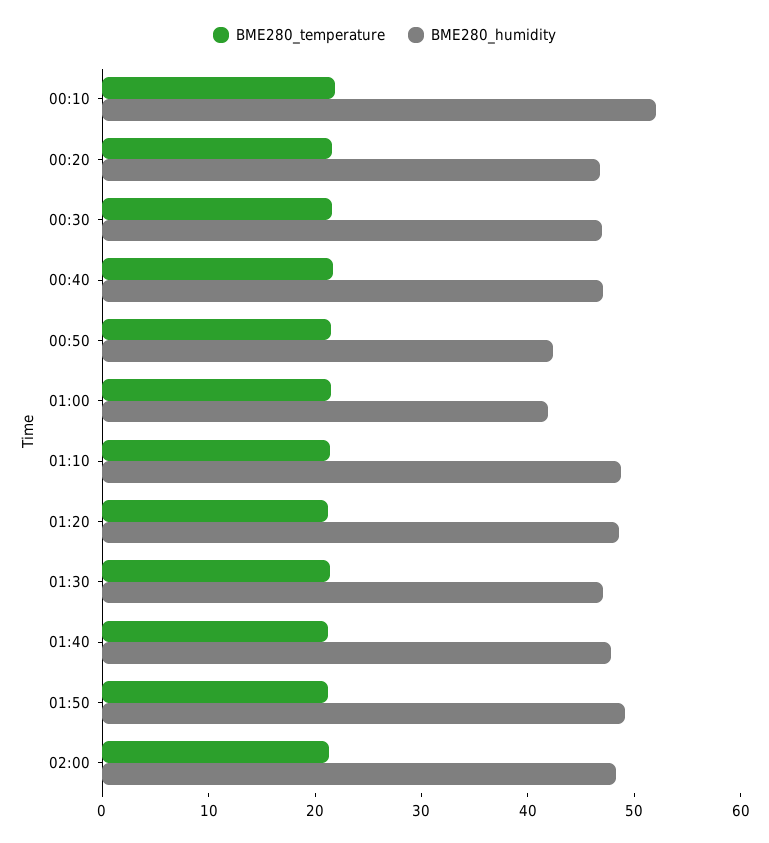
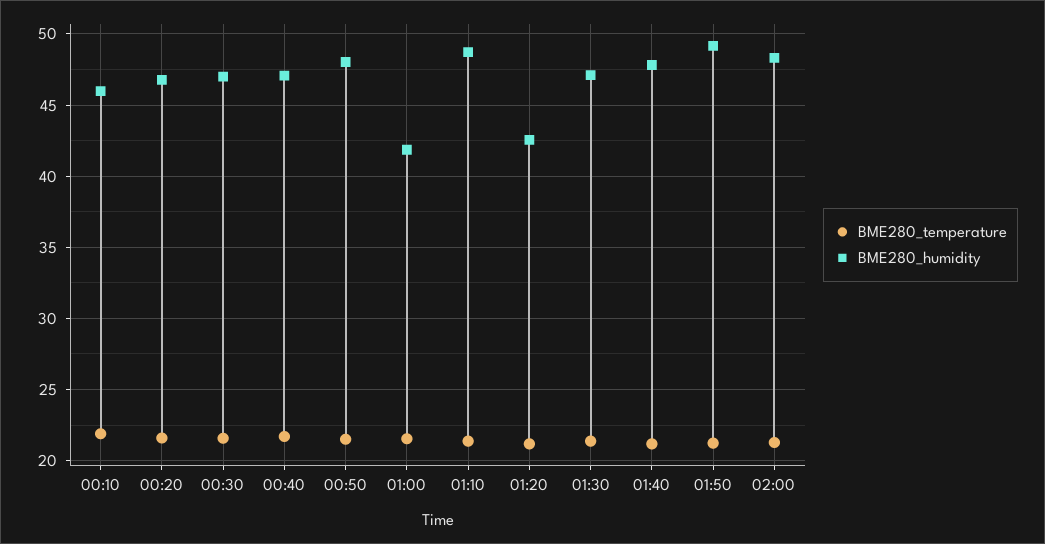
  {
    "BME280_temperature": {
      "00:10": 22,
      "00:20": 21.5,
      "00:30": 21.5,
      "00:40": 21.5,
      "00:50": 21.5,
      "01:00": 21.5,
      "01:10": 21.5,
      "01:20": 21,
      "01:30": 21.5,
      "01:40": 21,
      "01:50": 21,
      "02:00": 21.5
    },
    "BME280_humidity": {
-     "00:10": 52,
+     "00:10": 46,
      "00:20": 47,
      "00:30": 47,
      "00:40": 47,
-     "00:50": 42,
+     "00:50": 48,
      "01:00": 42,
      "01:10": 48.5,
-     "01:20": 48,
+     "01:20": 42.5,
      "01:30": 47,
      "01:40": 48,
      "01:50": 49,
      "02:00": 48.5
    }
  }

